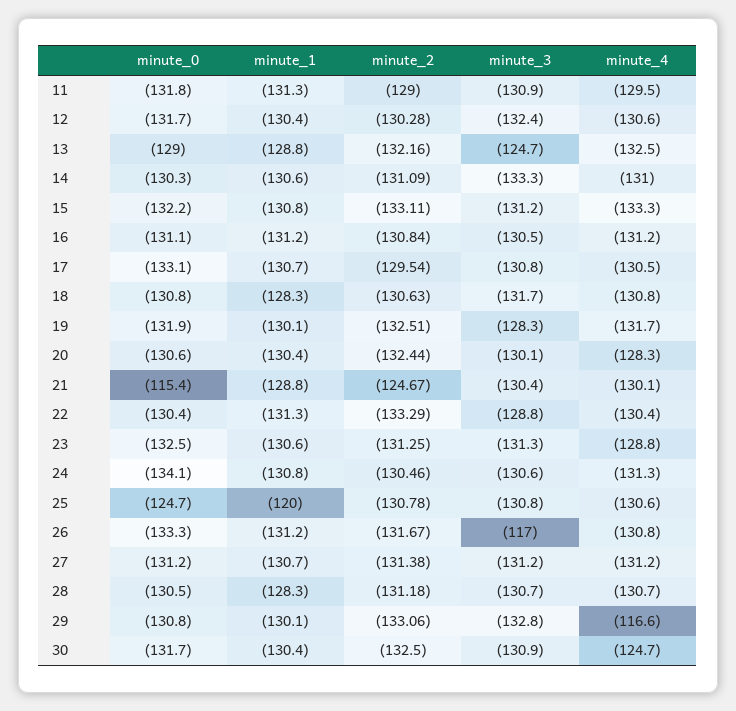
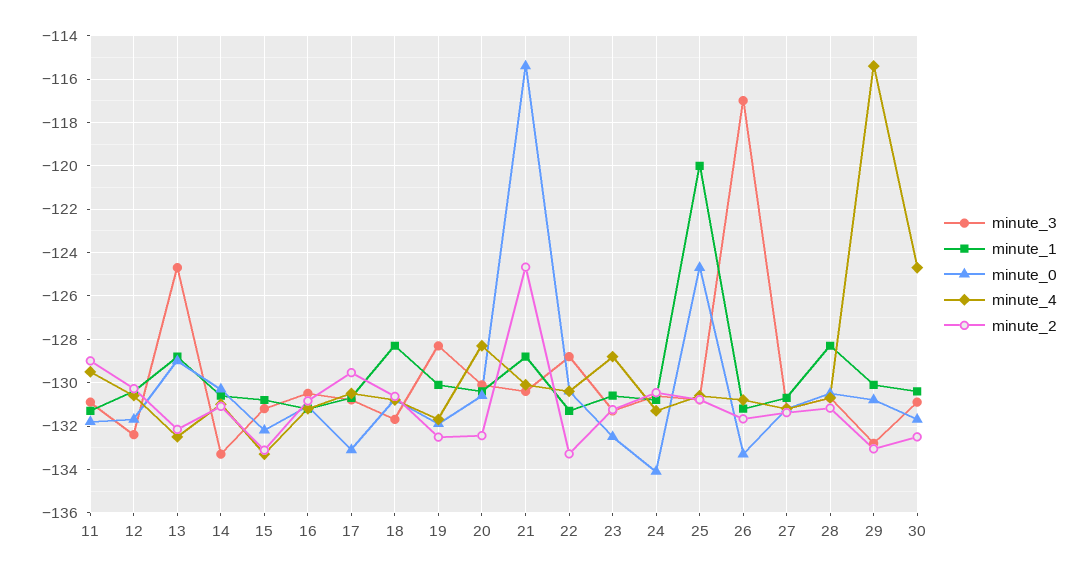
  {
    "minute_0": {
      "11": -131.8,
      "12": -131.7,
      "13": -129,
      "14": -130.3,
      "15": -132.2,
      "16": -131.1,
      "17": -133.1,
      "18": -130.8,
      "19": -131.9,
      "20": -130.6,
      "21": -115.4,
      "22": -130.4,
      "23": -132.5,
      "24": -134.1,
      "25": -124.7,
      "26": -133.3,
      "27": -131.2,
      "28": -130.5,
      "29": -130.8,
      "30": -131.7
    },
    "minute_1": {
      "11": -131.3,
      "12": -130.4,
      "13": -128.8,
      "14": -130.6,
      "15": -130.8,
      "16": -131.2,
      "17": -130.7,
      "18": -128.3,
      "19": -130.1,
      "20": -130.4,
      "21": -128.8,
      "22": -131.3,
      "23": -130.6,
      "24": -130.8,
      "25": -120,
      "26": -131.2,
      "27": -130.7,
      "28": -128.3,
      "29": -130.1,
      "30": -130.4
    },
    "minute_2": {
      "11": -129,
      "12": -130.28,
      "13": -132.16,
      "14": -131.09,
      "15": -133.11,
      "16": -130.84,
      "17": -129.54,
      "18": -130.63,
      "19": -132.51,
      "20": -132.44,
      "21": -124.67,
      "22": -133.29,
      "23": -131.25,
      "24": -130.46,
      "25": -130.78,
      "26": -131.67,
      "27": -131.38,
      "28": -131.18,
      "29": -133.06,
      "30": -132.5
    },
    "minute_3": {
      "11": -130.9,
      "12": -132.4,
      "13": -124.7,
      "14": -133.3,
      "15": -131.2,
      "16": -130.5,
      "17": -130.8,
      "18": -131.7,
      "19": -128.3,
      "20": -130.1,
      "21": -130.4,
      "22": -128.8,
      "23": -131.3,
      "24": -130.6,
      "25": -130.8,
      "26": -117,
      "27": -131.2,
      "28": -130.7,
      "29": -132.8,
      "30": -130.9
    },
    "minute_4": {
      "11": -129.5,
      "12": -130.6,
      "13": -132.5,
      "14": -131,
      "15": -133.3,
      "16": -131.2,
      "17": -130.5,
      "18": -130.8,
      "19": -131.7,
      "20": -128.3,
      "21": -130.1,
      "22": -130.4,
      "23": -128.8,
      "24": -131.3,
      "25": -130.6,
      "26": -130.8,
      "27": -131.2,
      "28": -130.7,
-     "29": -116.6,
+     "29": -115.5,
      "30": -124.7
    }
  }

